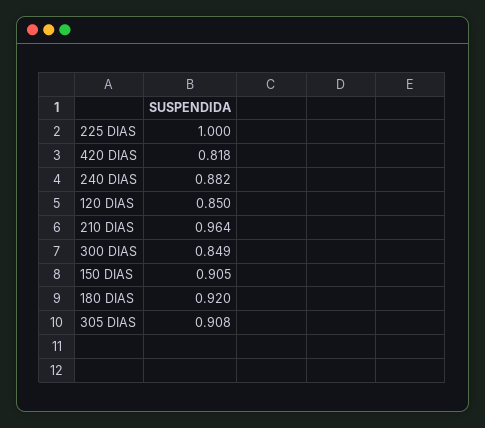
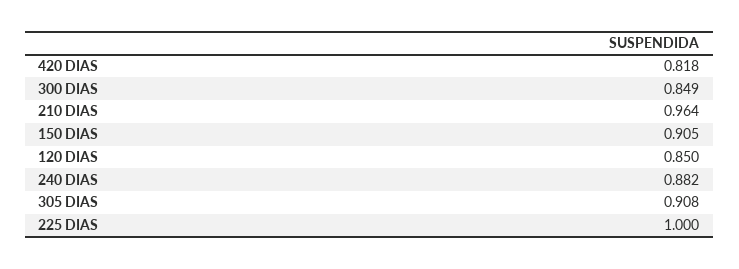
  {
    "225 DIAS": 1,
    "420 DIAS": 0.818,
    "240 DIAS": 0.882,
    "120 DIAS": 0.85,
    "210 DIAS": 0.964,
    "300 DIAS": 0.849,
    "150 DIAS": 0.905,
-   "180 DIAS": 0.92,
    "305 DIAS": 0.908
  }

